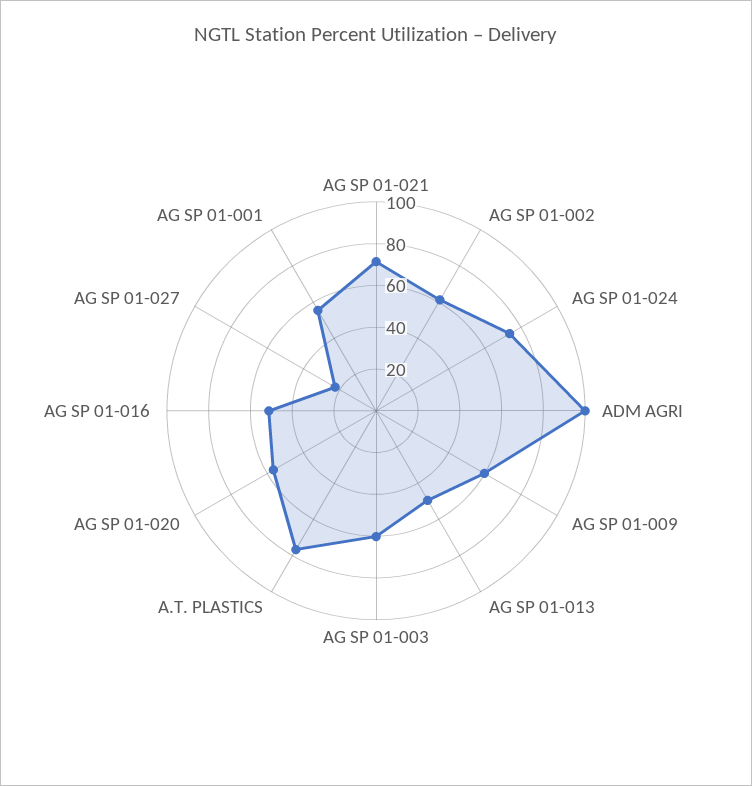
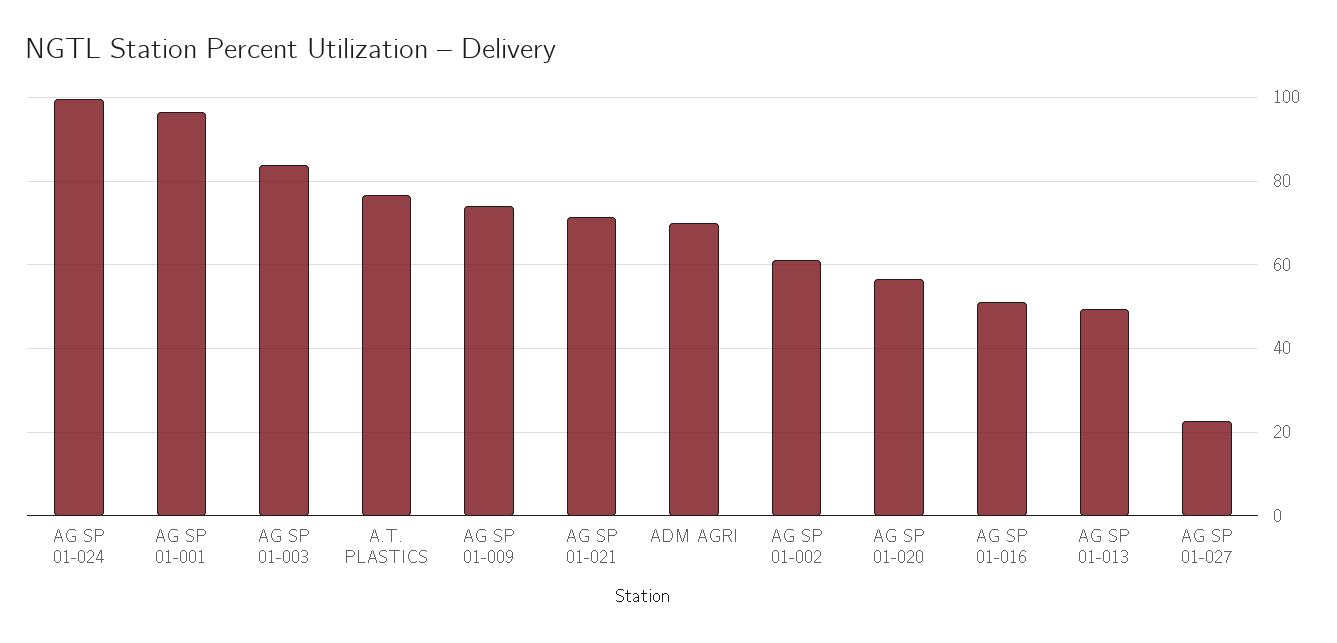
  {
    "AG SP 01-021": 72,
    "AG SP 01-002": 62,
-   "AG SP 01-024": 75,
+   "AG SP 01-024": 100,
-   "ADM AGRI": 100,
+   "ADM AGRI": 70,
-   "AG SP 01-009": 60,
+   "AG SP 01-009": 74,
    "AG SP 01-013": 50,
-   "AG SP 01-003": 60,
+   "AG SP 01-003": 84,
    "A.T. PLASTICS": 76,
    "AG SP 01-020": 56,
    "AG SP 01-016": 52,
    "AG SP 01-027": 22,
-   "AG SP 01-001": 55
+   "AG SP 01-001": 96
  }

